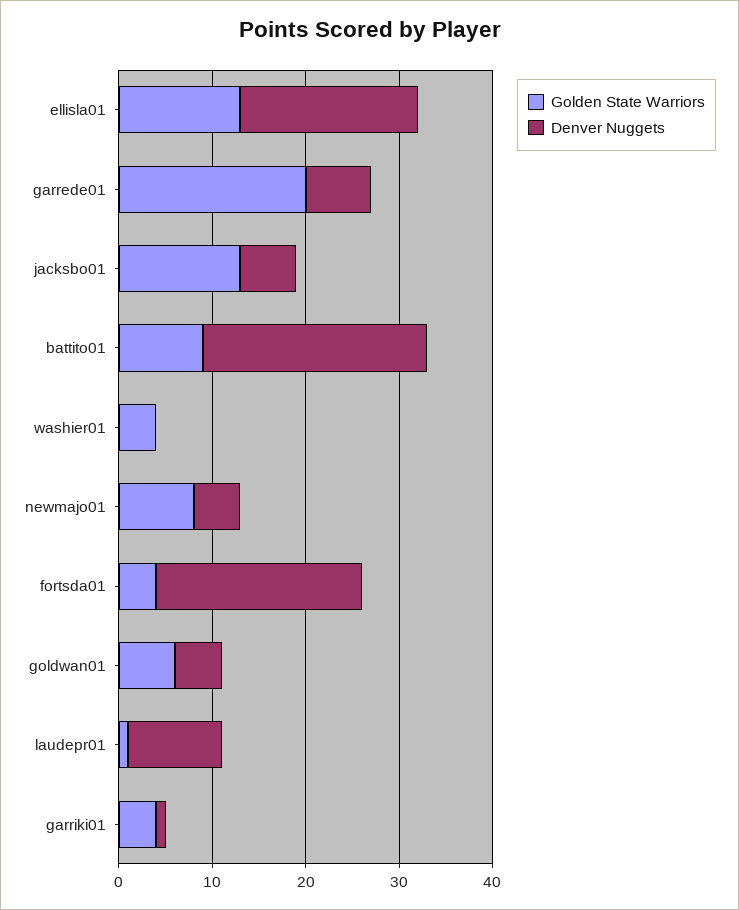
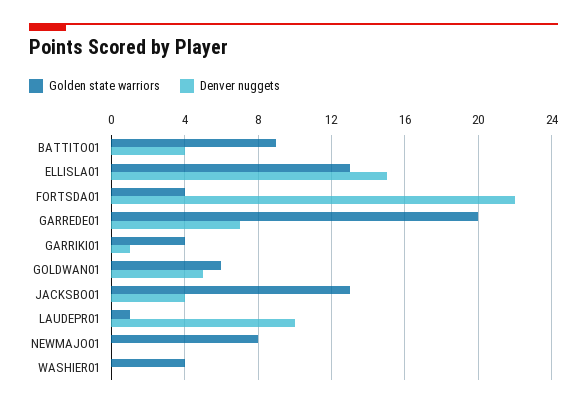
  {
    "Golden State Warriors": {
      "ellisla01": 13,
      "garrede01": 20,
      "jacksbo01": 13,
      "battito01": 9,
      "washier01": 4,
      "newmajo01": 8,
      "fortsda01": 4,
      "goldwan01": 6,
      "laudepr01": 1,
      "garriki01": 4
    },
    "Denver Nuggets": {
-     "ellisla01": 19,
+     "ellisla01": 15,
      "garrede01": 7,
-     "jacksbo01": 6,
+     "jacksbo01": 4,
-     "battito01": 24,
+     "battito01": 4,
      "washier01": 0,
-     "newmajo01": 5,
+     "newmajo01": 0,
      "fortsda01": 22,
      "goldwan01": 5,
      "laudepr01": 10,
      "garriki01": 1
    }
  }

